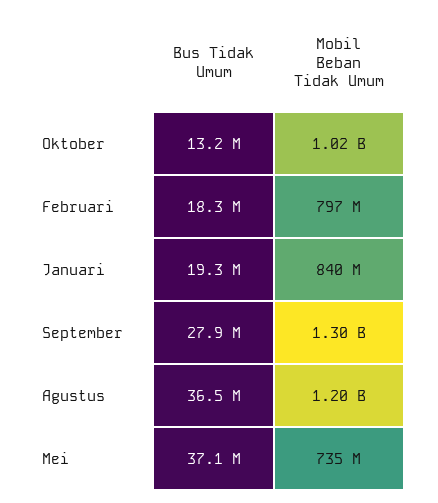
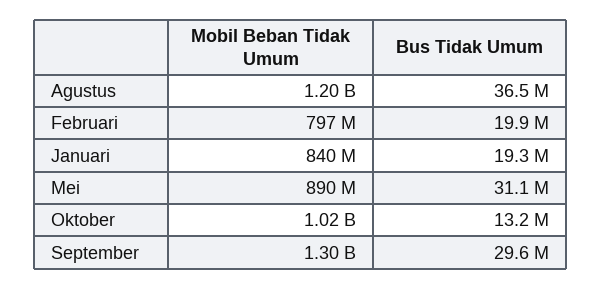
  {
    "Bus Tidak Umum": {
      "Oktober": 13200000,
-     "Februari": 18300000,
+     "Februari": 19900000,
      "Januari": 19300000,
-     "September": 27900000,
+     "September": 29600000,
      "Agustus": 36500000,
-     "Mei": 37100000
+     "Mei": 31100000
    },
    "Mobil Beban Tidak Umum": {
      "Oktober": 1020000000,
      "Februari": 797000000,
      "Januari": 840000000,
      "September": 1300000000,
      "Agustus": 1200000000,
-     "Mei": 735000000
+     "Mei": 890000000
    }
  }

